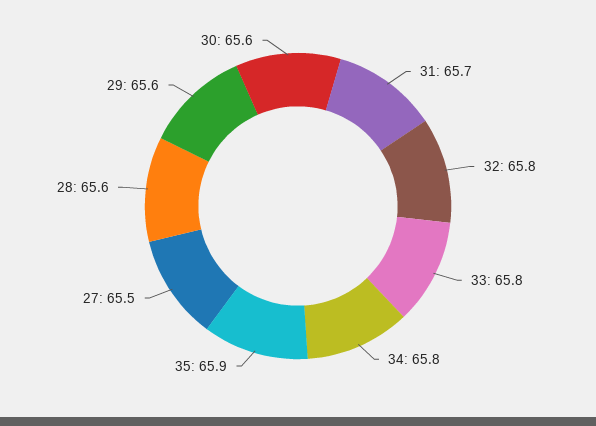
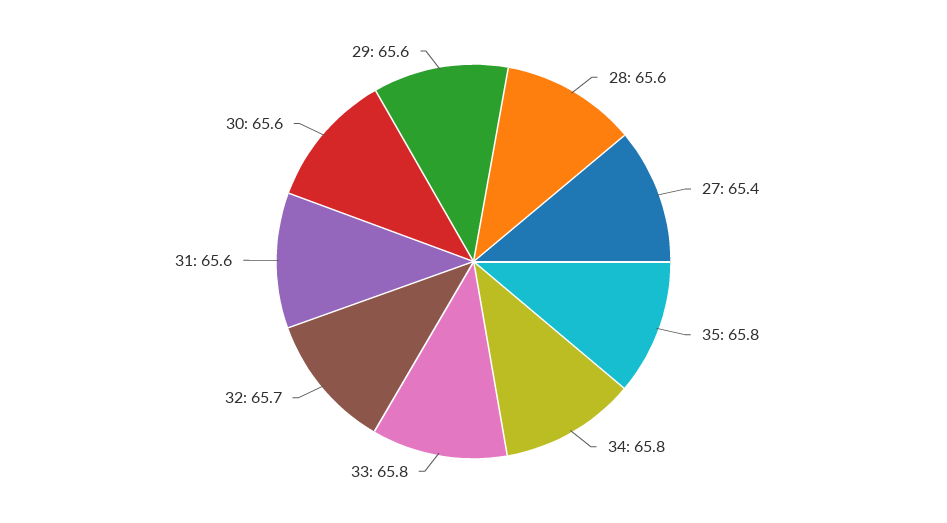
  {
-   "31": 65.7,
+   "31": 65.6,
-   "32": 65.8,
+   "32": 65.7,
    "33": 65.8,
    "34": 65.8,
-   "35": 65.9,
+   "35": 65.8,
-   "27": 65.5,
+   "27": 65.4,
    "28": 65.6,
    "29": 65.6,
    "30": 65.6
  }

